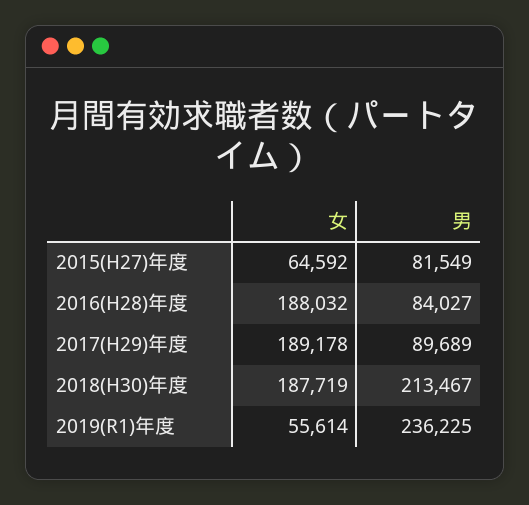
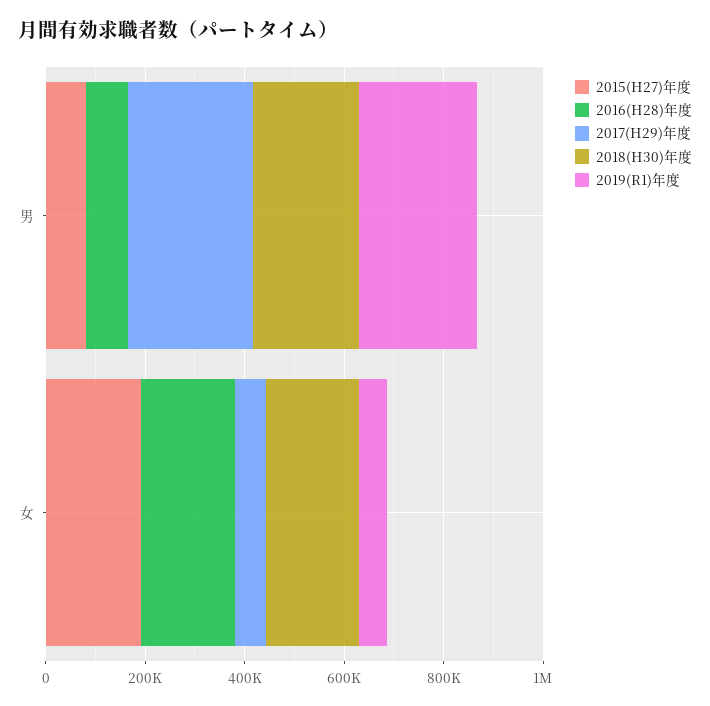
  {
    "2015(H27)年度": {
-     "女": 64592,
+     "女": 200000,
      "男": 81549
    },
    "2016(H28)年度": {
      "女": 188032,
      "男": 84027
    },
    "2017(H29)年度": {
-     "女": 189178,
+     "女": 50000,
-     "男": 89689
+     "男": 250000
    },
    "2018(H30)年度": {
      "女": 187719,
      "男": 213467
    },
    "2019(R1)年度": {
      "女": 55614,
      "男": 236225
    }
  }

